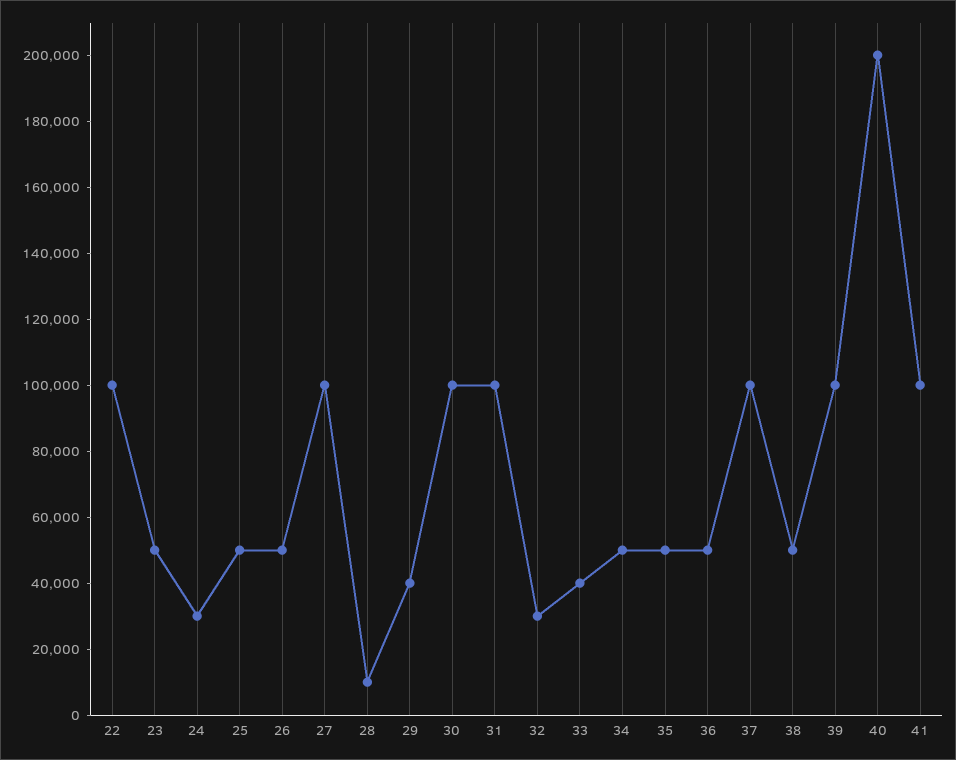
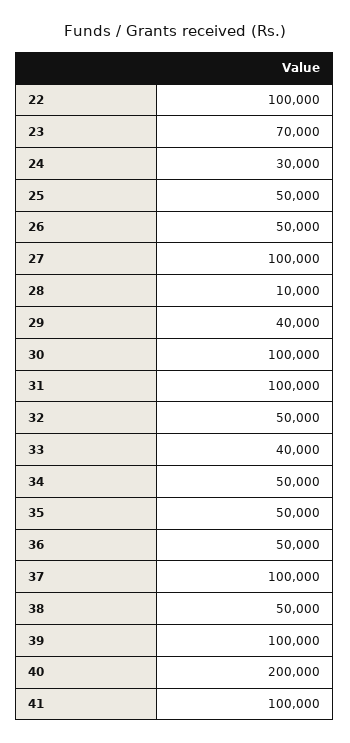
  {
    "22": 100000,
-   "23": 50000,
+   "23": 70000,
    "24": 30000,
    "25": 50000,
    "26": 50000,
    "27": 100000,
    "28": 10000,
    "29": 40000,
    "30": 100000,
    "31": 100000,
-   "32": 30000,
+   "32": 50000,
    "33": 40000,
    "34": 50000,
    "35": 50000,
    "36": 50000,
    "37": 100000,
    "38": 50000,
    "39": 100000,
    "40": 200000,
    "41": 100000
  }

